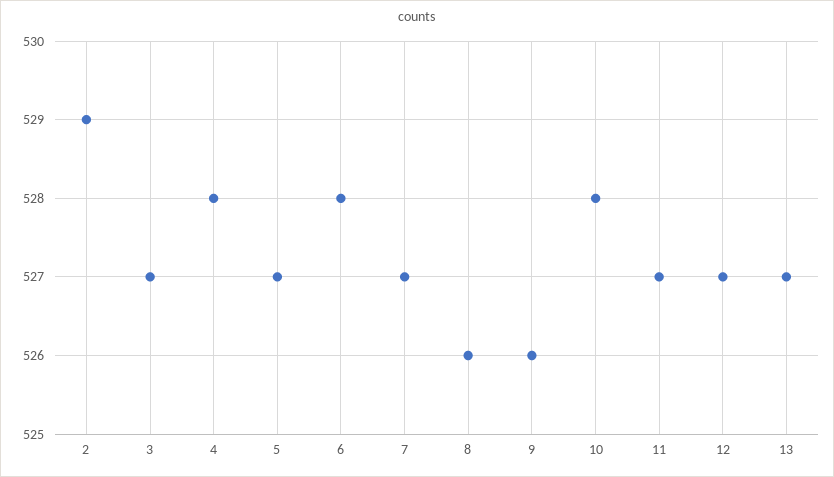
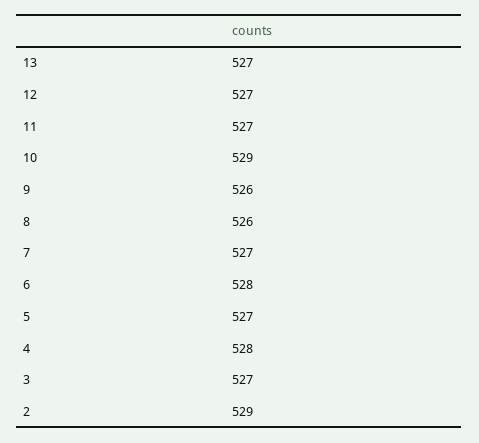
  {
    "2": 529,
    "3": 527,
    "4": 528,
    "5": 527,
    "6": 528,
    "7": 527,
    "8": 526,
    "9": 526,
-   "10": 528,
+   "10": 529,
    "11": 527,
    "12": 527,
    "13": 527
  }

